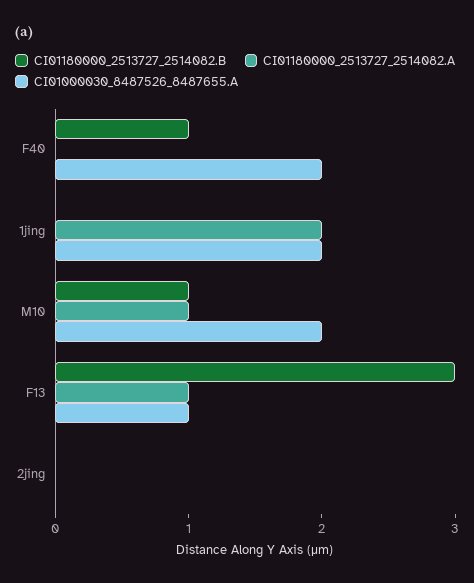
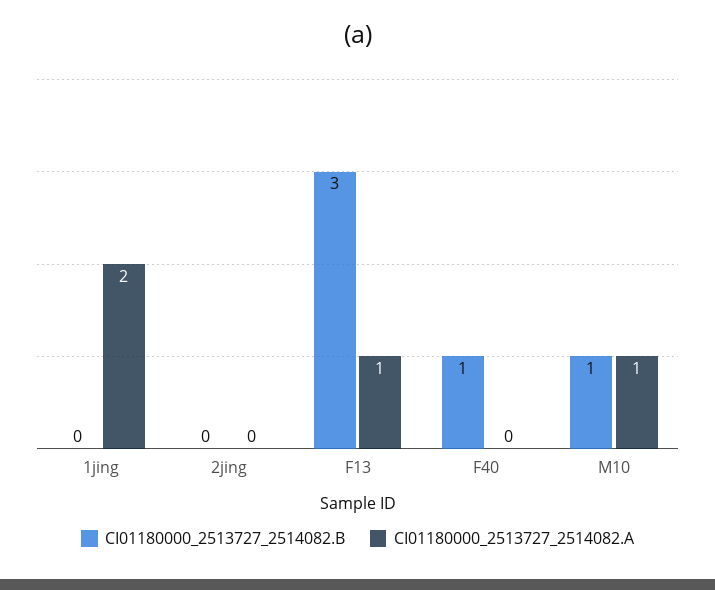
  {
    "CI01180000_2513727_2514082.B": {
      "F40": 1,
      "1jing": 0,
      "M10": 1,
      "F13": 3,
      "2jing": 0
    },
    "CI01180000_2513727_2514082.A": {
      "F40": 0,
      "1jing": 2,
      "M10": 1,
      "F13": 1,
      "2jing": 0
-   },
+   }
-   "CI01000030_8487526_8487655.A": {
-     "F40": 2,
-     "1jing": 2,
-     "M10": 2,
-     "F13": 1,
-     "2jing": 0
-   }
  }

